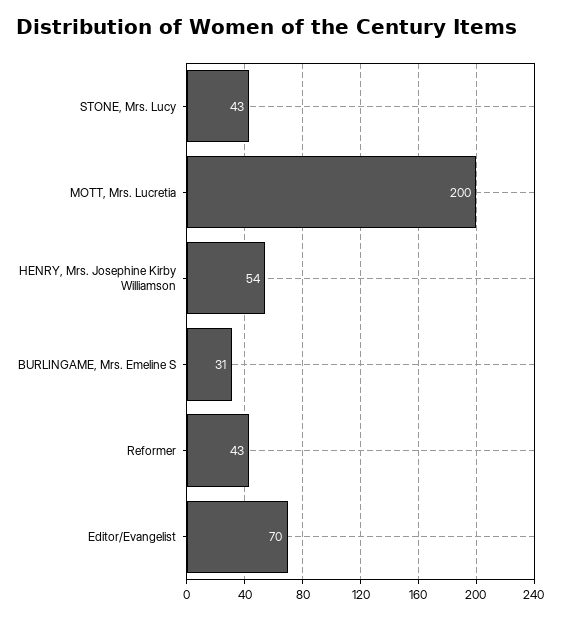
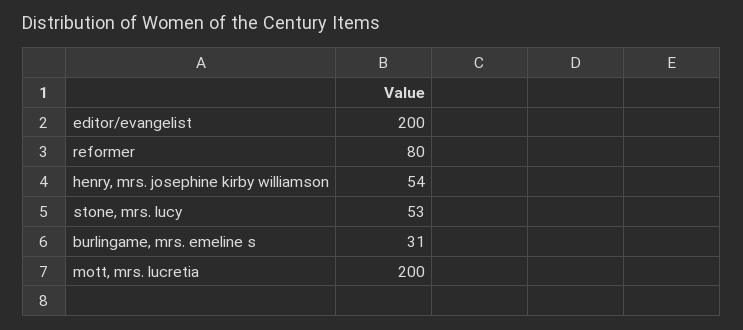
  {
-   "STONE, Mrs. Lucy": 43,
+   "STONE, Mrs. Lucy": 53,
    "MOTT, Mrs. Lucretia": 200,
    "HENRY, Mrs. Josephine Kirby Williamson": 54,
    "BURLINGAME, Mrs. Emeline S": 31,
-   "Reformer": 43,
+   "Reformer": 80,
-   "Editor/Evangelist": 70
+   "Editor/Evangelist": 200
  }

